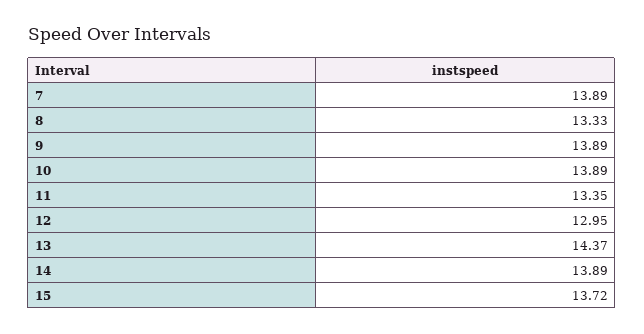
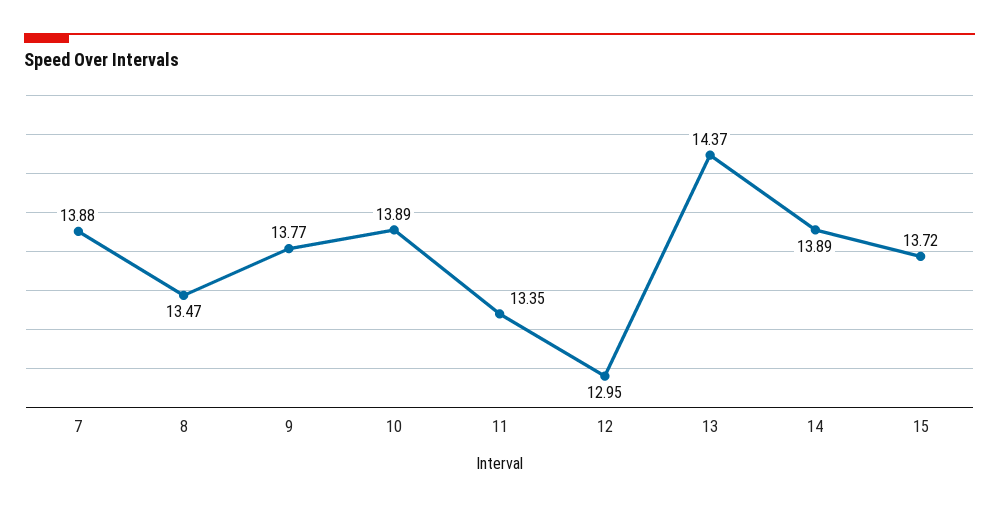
  {
-   "7": 13.89,
+   "7": 13.88,
-   "8": 13.33,
+   "8": 13.47,
-   "9": 13.89,
+   "9": 13.77,
    "10": 13.89,
    "11": 13.35,
    "12": 12.95,
    "13": 14.37,
    "14": 13.89,
    "15": 13.72
  }

